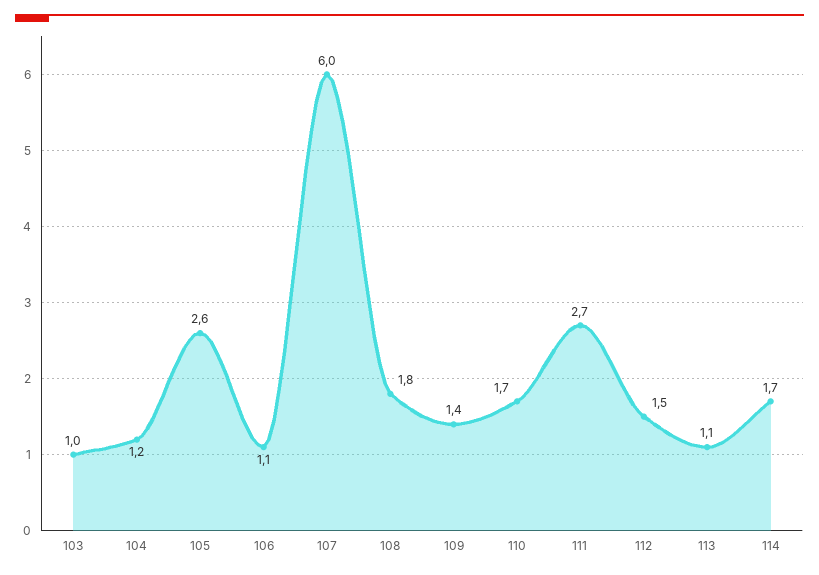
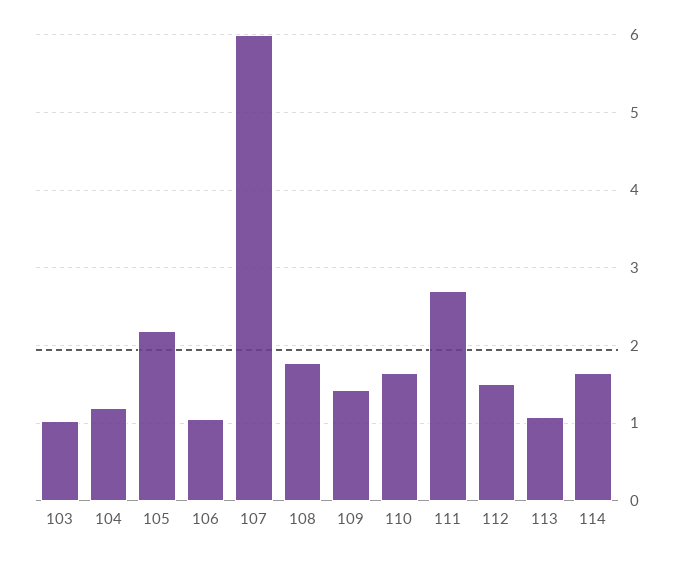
  {
    "103": 1,
    "104": 1.2,
-   "105": 2.6,
+   "105": 2.2,
    "106": 1.1,
    "107": 6,
    "108": 1.8,
    "109": 1.4,
    "110": 1.7,
    "111": 2.7,
    "112": 1.5,
    "113": 1.1,
    "114": 1.7
  }

